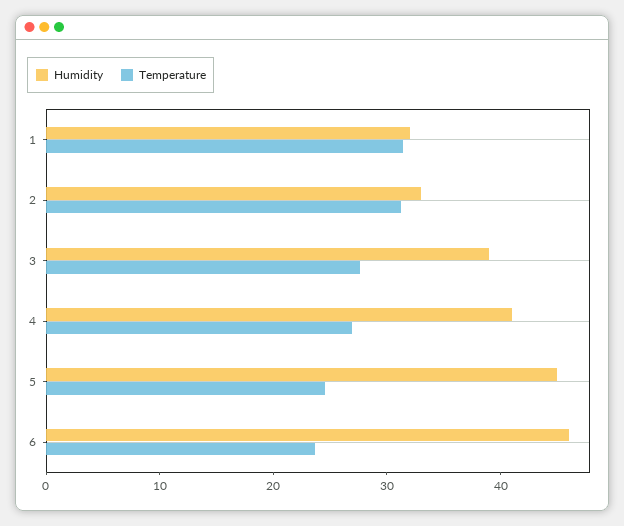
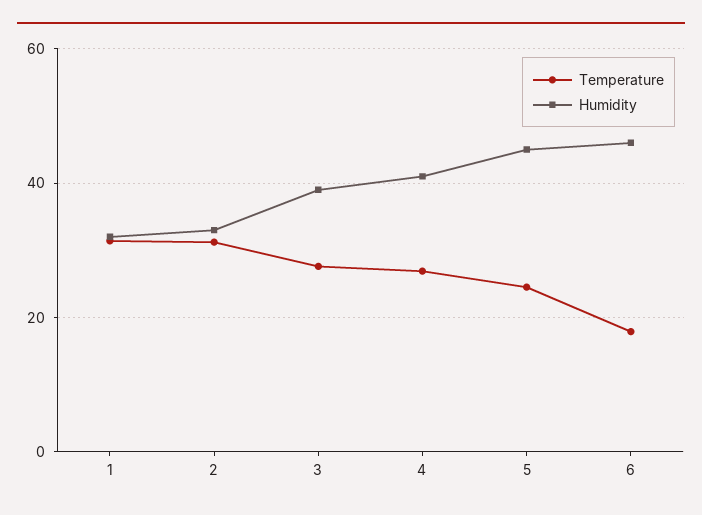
  {
    "Humidity": {
      "1": 32,
      "2": 34,
      "3": 40,
      "4": 42,
      "5": 46,
      "6": 46
    },
    "Temperature": {
      "1": 32,
      "2": 32,
      "3": 28,
      "4": 26,
      "5": 24,
-     "6": 24
+     "6": 18
    }
  }

